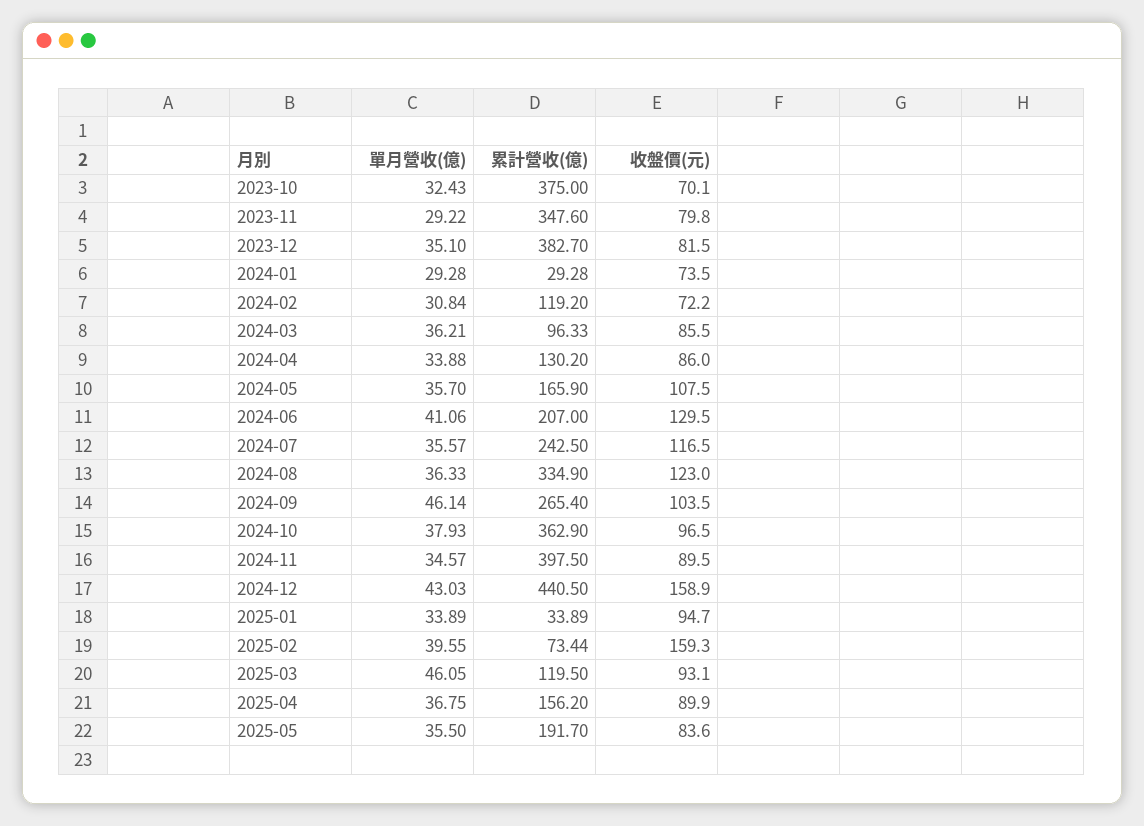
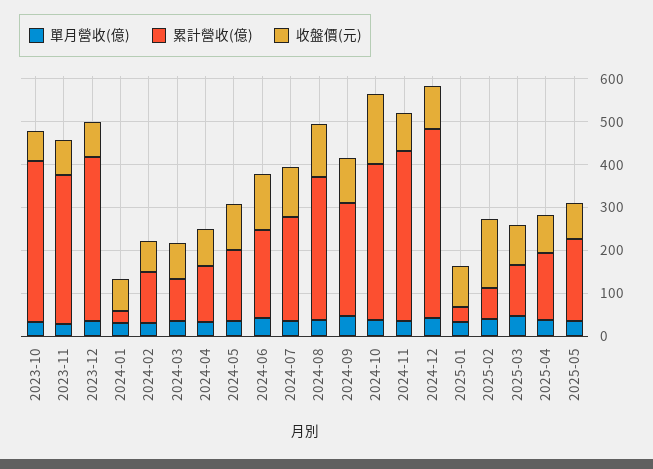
  {
    "單月營收(億)": {
      "2023-10": 32.43,
      "2023-11": 29.22,
      "2023-12": 35.1,
      "2024-01": 29.28,
      "2024-02": 30.84,
      "2024-03": 36.21,
      "2024-04": 33.88,
      "2024-05": 35.7,
      "2024-06": 41.06,
      "2024-07": 35.57,
      "2024-08": 36.33,
      "2024-09": 46.14,
      "2024-10": 37.93,
      "2024-11": 34.57,
      "2024-12": 43.03,
      "2025-01": 33.89,
      "2025-02": 39.55,
      "2025-03": 46.05,
      "2025-04": 36.75,
      "2025-05": 35.5
    },
    "累計營收(億)": {
      "2023-10": 375,
      "2023-11": 347.6,
      "2023-12": 382.7,
      "2024-01": 29.28,
      "2024-02": 119.2,
      "2024-03": 96.33,
      "2024-04": 130.2,
      "2024-05": 165.9,
      "2024-06": 207,
      "2024-07": 242.5,
      "2024-08": 334.9,
      "2024-09": 265.4,
      "2024-10": 362.9,
      "2024-11": 397.5,
      "2024-12": 440.5,
      "2025-01": 33.89,
      "2025-02": 73.44,
      "2025-03": 119.5,
      "2025-04": 156.2,
      "2025-05": 191.7
    },
    "收盤價(元)": {
      "2023-10": 70.1,
      "2023-11": 79.8,
      "2023-12": 81.5,
      "2024-01": 73.5,
      "2024-02": 72.2,
      "2024-03": 85.5,
      "2024-04": 86,
      "2024-05": 107.5,
      "2024-06": 129.5,
      "2024-07": 116.5,
      "2024-08": 123,
      "2024-09": 103.5,
-     "2024-10": 96.5,
+     "2024-10": 160,
      "2024-11": 89.5,
-     "2024-12": 158.9,
+     "2024-12": 100,
      "2025-01": 94.7,
      "2025-02": 159.3,
      "2025-03": 93.1,
      "2025-04": 89.9,
      "2025-05": 83.6
    }
  }

